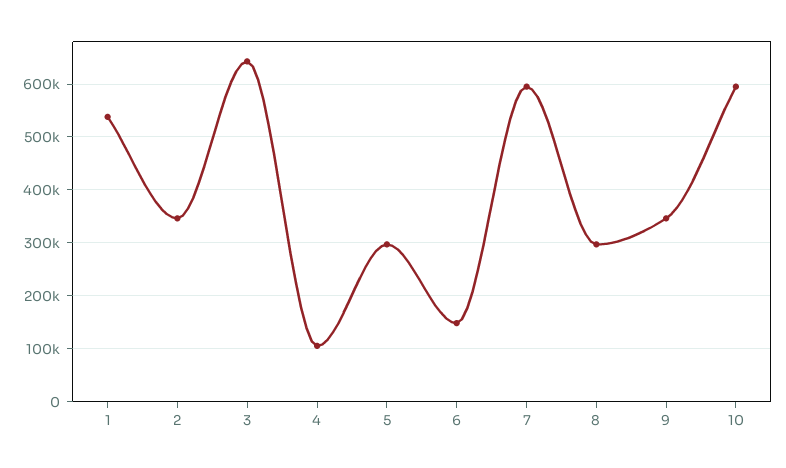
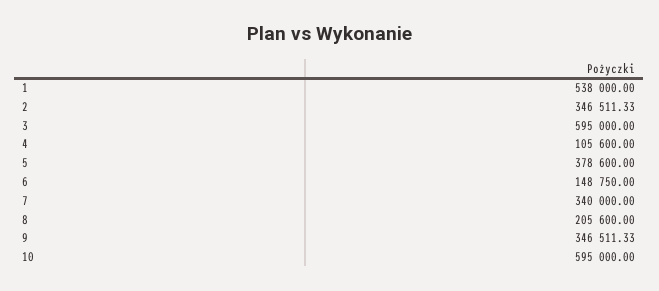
  {
    "1": 538000,
    "2": 346511.33,
-   "3": 640000,
+   "3": 595000,
    "4": 105600,
-   "5": 300000,
+   "5": 378600,
    "6": 148750,
-   "7": 600000,
+   "7": 340000,
-   "8": 300000,
+   "8": 205600,
    "9": 346511.33,
    "10": 595000
  }

